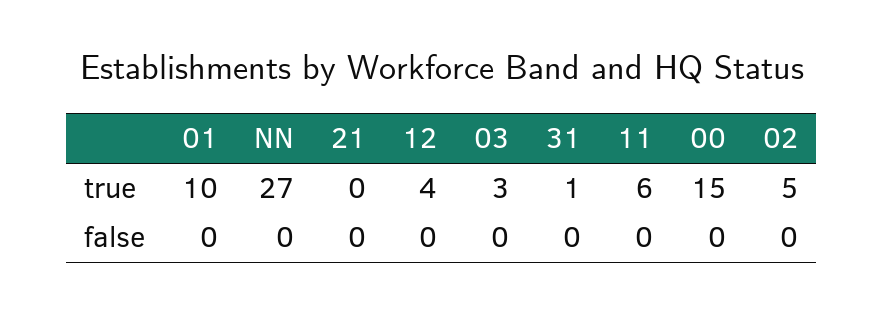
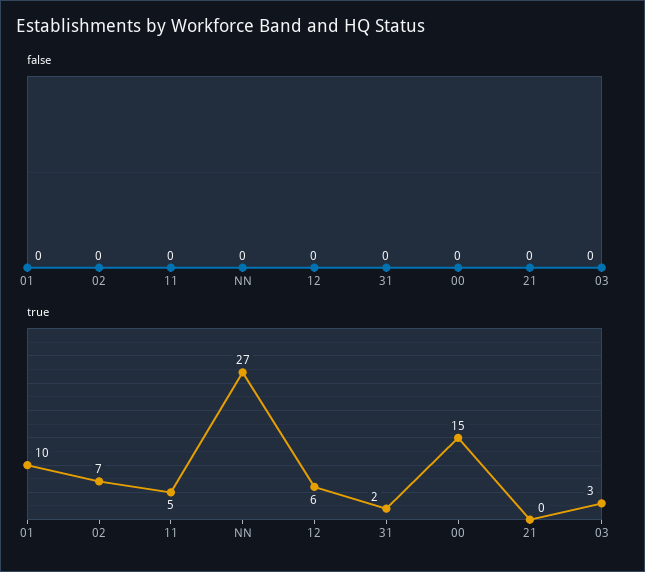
  {
    "true": {
      "01": 10,
      "NN": 27,
      "21": 0,
-     "12": 4,
+     "12": 6,
      "03": 3,
-     "31": 1,
+     "31": 2,
-     "11": 6,
+     "11": 5,
      "00": 15,
-     "02": 5
+     "02": 7
    },
    "false": {
      "01": 0,
      "NN": 0,
      "21": 0,
      "12": 0,
      "03": 0,
      "31": 0,
      "11": 0,
      "00": 0,
      "02": 0
    }
  }

